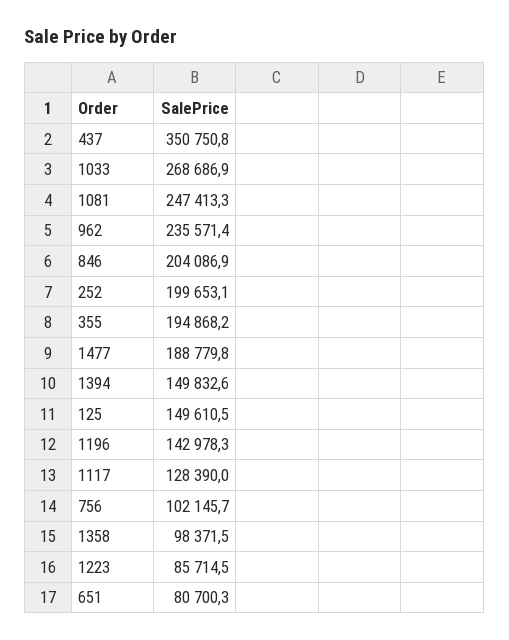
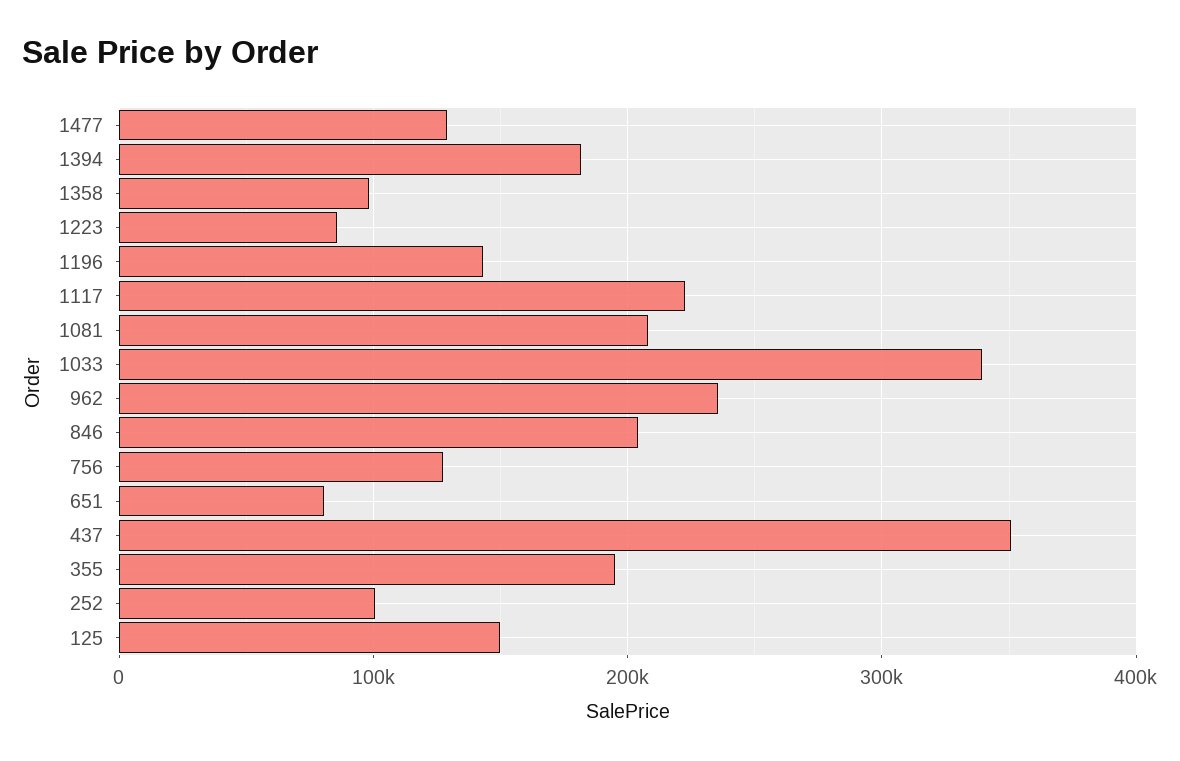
  {
    "437": 350750.8,
-   "1033": 268686.9,
+   "1033": 340000,
-   "1081": 247413.3,
+   "1081": 210000,
    "962": 235571.4,
    "846": 204086.9,
-   "252": 199653.1,
+   "252": 100000,
    "355": 194868.2,
-   "1477": 188779.8,
+   "1477": 130000,
-   "1394": 149832.6,
+   "1394": 180000,
    "125": 149610.5,
    "1196": 142978.3,
-   "1117": 128390,
+   "1117": 220000,
-   "756": 102145.7,
+   "756": 130000,
    "1358": 98371.5,
    "1223": 85714.5,
    "651": 80700.3
  }

